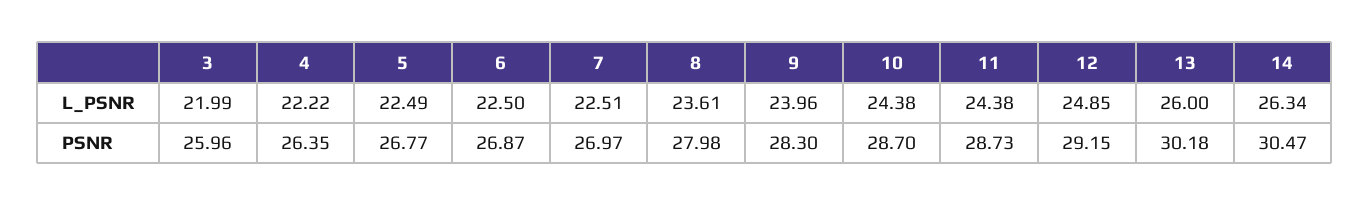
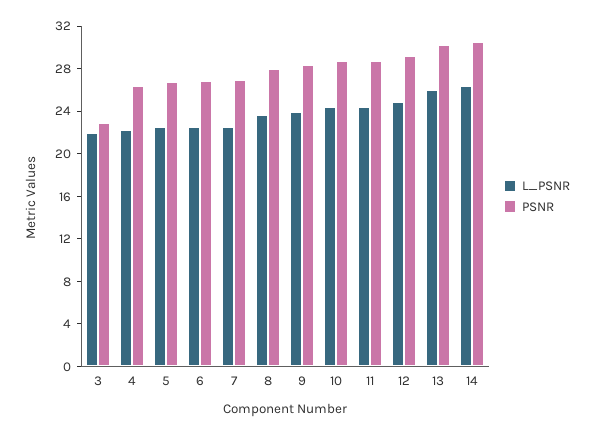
  {
    "L_PSNR": {
      "3": 21.99,
      "4": 22.22,
      "5": 22.49,
      "6": 22.5,
      "7": 22.51,
      "8": 23.61,
      "9": 23.96,
      "10": 24.38,
      "11": 24.38,
      "12": 24.85,
      "13": 26,
      "14": 26.34
    },
    "PSNR": {
-     "3": 25.96,
+     "3": 23,
      "4": 26.35,
      "5": 26.77,
      "6": 26.87,
      "7": 26.97,
      "8": 27.98,
      "9": 28.3,
      "10": 28.7,
      "11": 28.73,
      "12": 29.15,
      "13": 30.18,
      "14": 30.47
    }
  }

